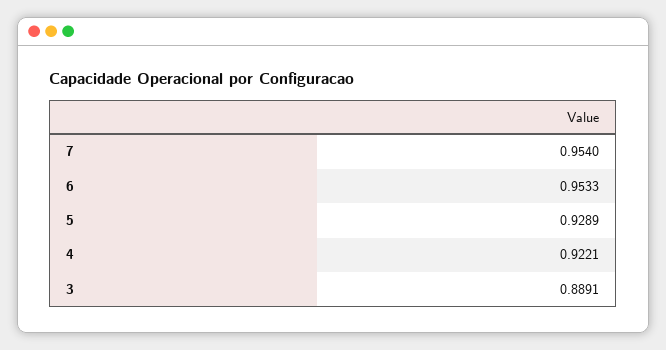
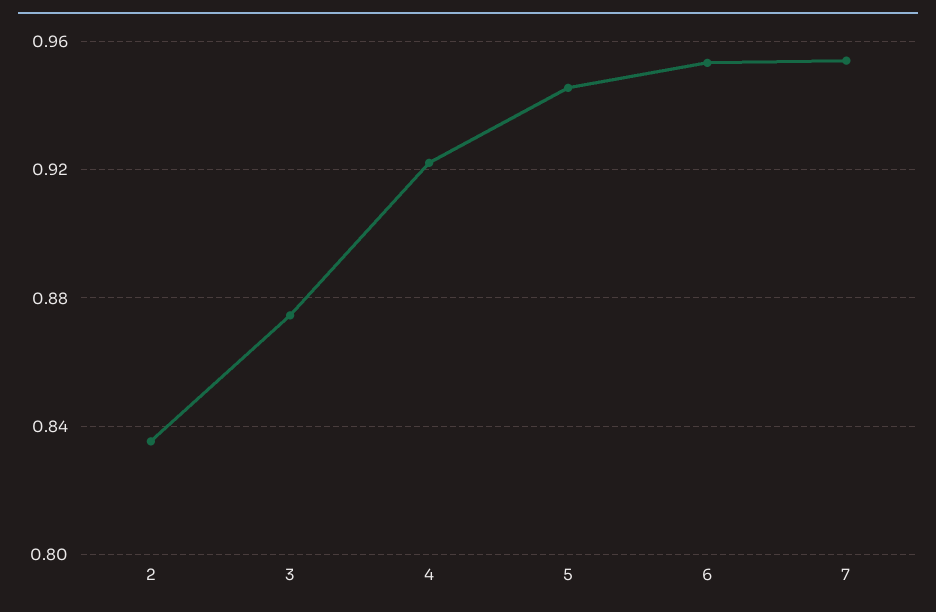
  {
    "7": 0.954,
    "6": 0.9533,
-   "5": 0.9289,
+   "5": 0.945,
    "4": 0.9221,
-   "3": 0.8891
+   "3": 0.875,
+   "2": 0.835
  }

